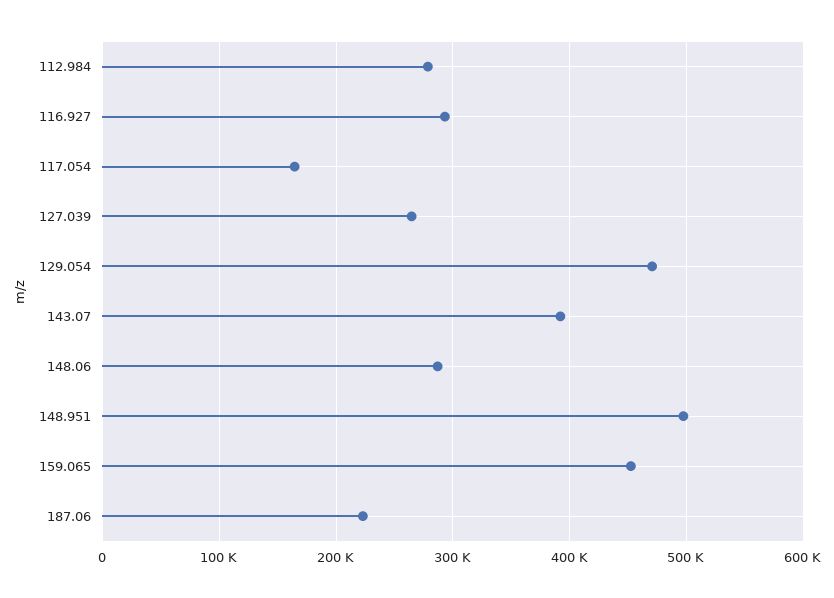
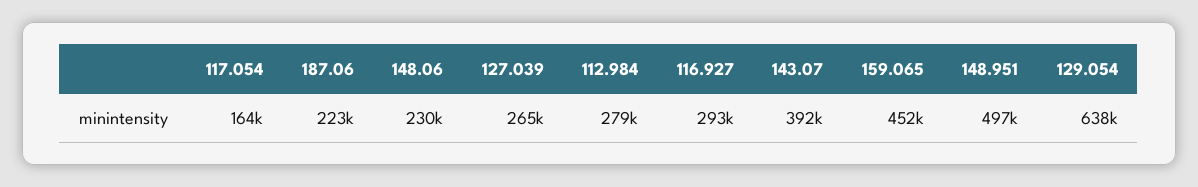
  {
    "112.984": 279000,
    "116.927": 293000,
    "117.054": 164000,
    "127.039": 265000,
-   "129.054": 470000,
+   "129.054": 638000,
    "143.07": 392000,
-   "148.06": 290000,
+   "148.06": 230000,
    "148.951": 497000,
    "159.065": 452000,
    "187.06": 223000
  }

